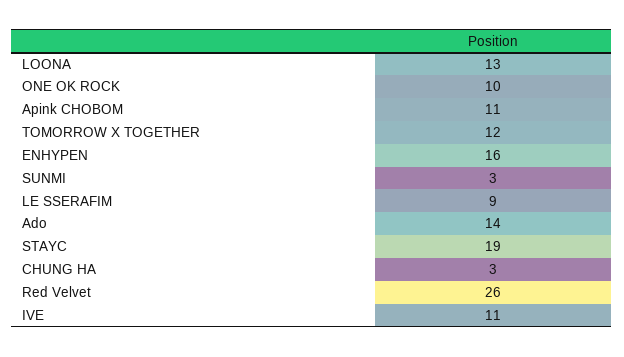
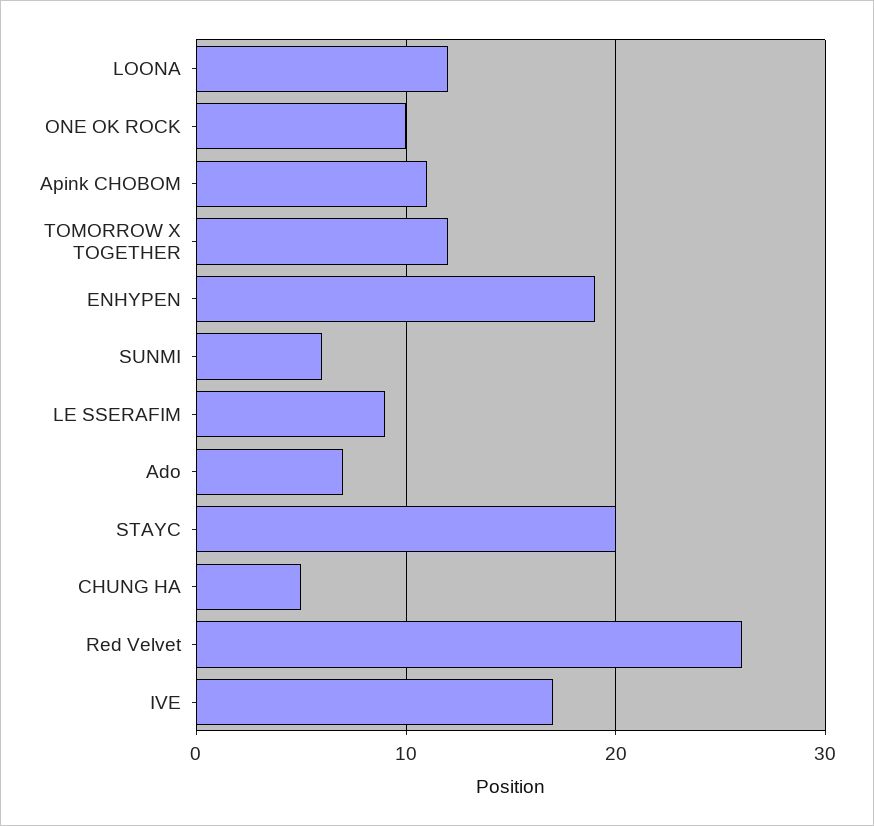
  {
-   "LOONA": 13,
+   "LOONA": 12,
    "ONE OK ROCK": 10,
    "Apink CHOBOM": 11,
    "TOMORROW X TOGETHER": 12,
-   "ENHYPEN": 16,
+   "ENHYPEN": 19,
-   "SUNMI": 3,
+   "SUNMI": 6,
    "LE SSERAFIM": 9,
-   "Ado": 14,
+   "Ado": 7,
-   "STAYC": 19,
+   "STAYC": 20,
-   "CHUNG HA": 3,
+   "CHUNG HA": 5,
    "Red Velvet": 26,
-   "IVE": 11
+   "IVE": 17
  }

